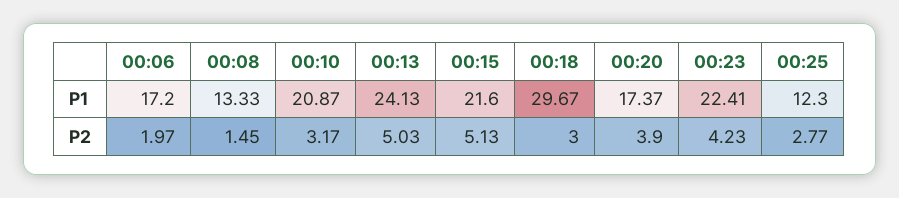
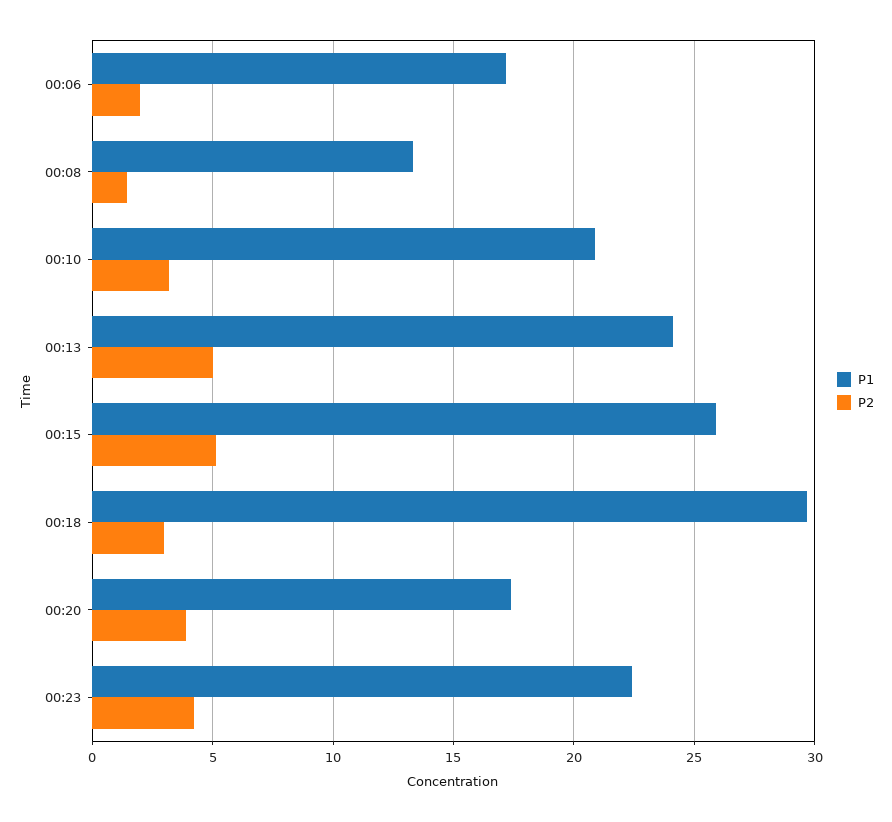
  {
    "P1": {
      "00:06": 17.2,
      "00:08": 13.33,
      "00:10": 20.87,
      "00:13": 24.13,
-     "00:15": 21.6,
+     "00:15": 26,
      "00:18": 29.67,
      "00:20": 17.37,
-     "00:23": 22.41,
+     "00:23": 22.41
-     "00:25": 12.3
    },
    "P2": {
      "00:06": 1.97,
      "00:08": 1.45,
      "00:10": 3.17,
      "00:13": 5.03,
      "00:15": 5.13,
      "00:18": 3,
      "00:20": 3.9,
-     "00:23": 4.23,
+     "00:23": 4.23
-     "00:25": 2.77
    }
  }

